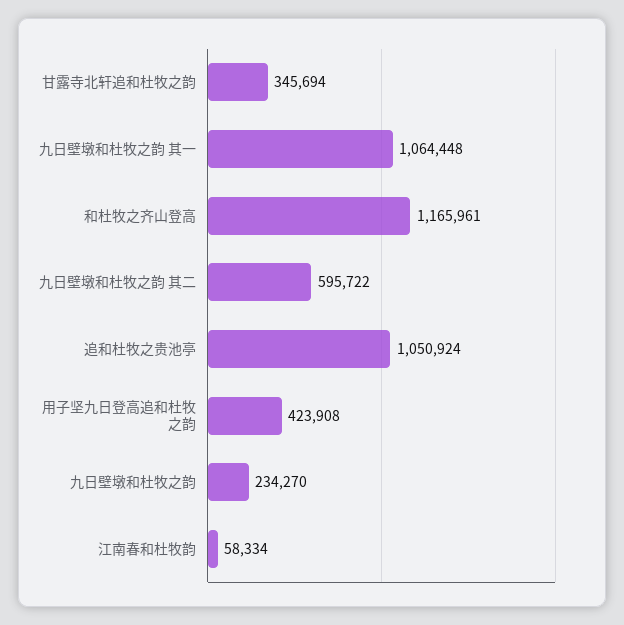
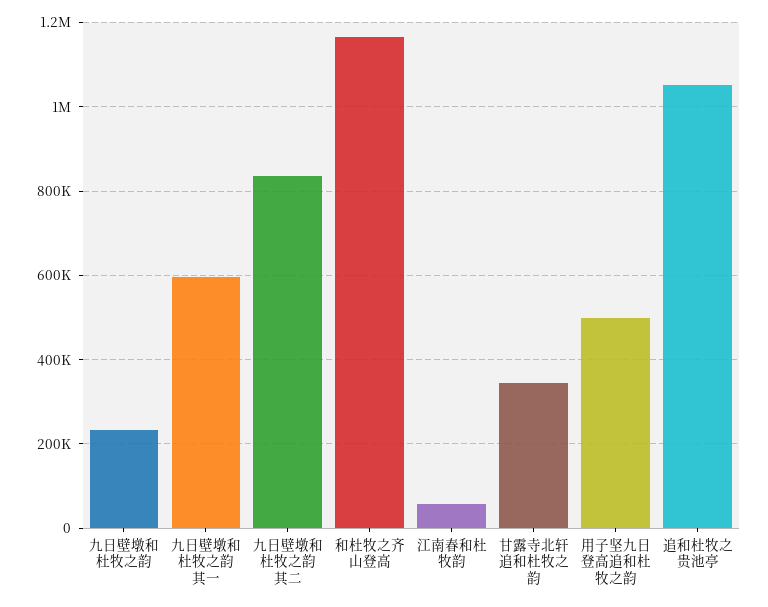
  {
    "甘露寺北轩追和杜牧之韵": 345694,
-   "九日壁墩和杜牧之韵 其一": 1064448,
+   "九日壁墩和杜牧之韵 其一": 600000,
    "和杜牧之齐山登高": 1165961,
-   "九日壁墩和杜牧之韵 其二": 595722,
+   "九日壁墩和杜牧之韵 其二": 840000,
    "追和杜牧之贵池亭": 1050924,
-   "用子坚九日登高追和杜牧之韵": 423908,
+   "用子坚九日登高追和杜牧之韵": 500000,
    "九日壁墩和杜牧之韵": 234270,
    "江南春和杜牧韵": 58334
  }

